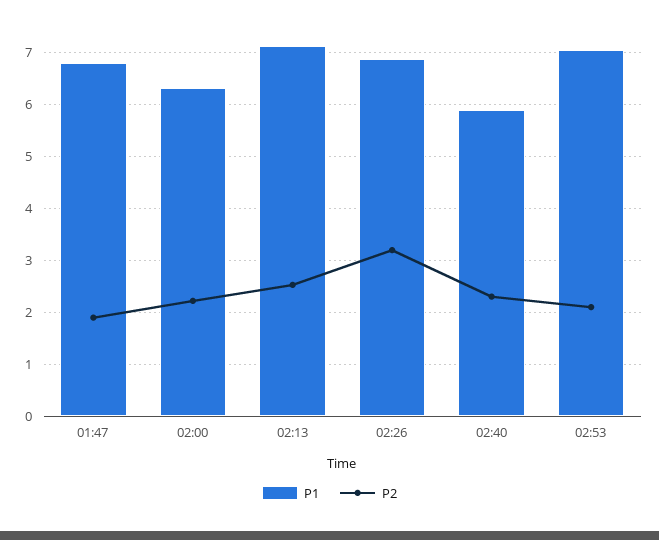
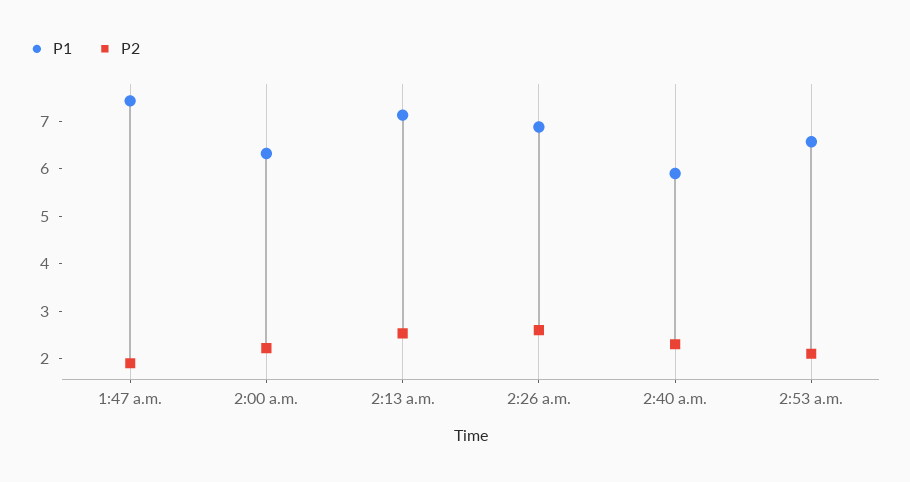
  {
    "P1": {
-     "01:47": 6.8,
+     "01:47": 7.4,
      "02:00": 6.4,
      "02:13": 7.2,
      "02:26": 6.8,
      "02:40": 6,
-     "02:53": 7
+     "02:53": 6.6
    },
    "P2": {
      "01:47": 2,
      "02:00": 2.2,
      "02:13": 2.6,
-     "02:26": 3.2,
+     "02:26": 2.6,
      "02:40": 2.4,
      "02:53": 2.2
    }
  }

